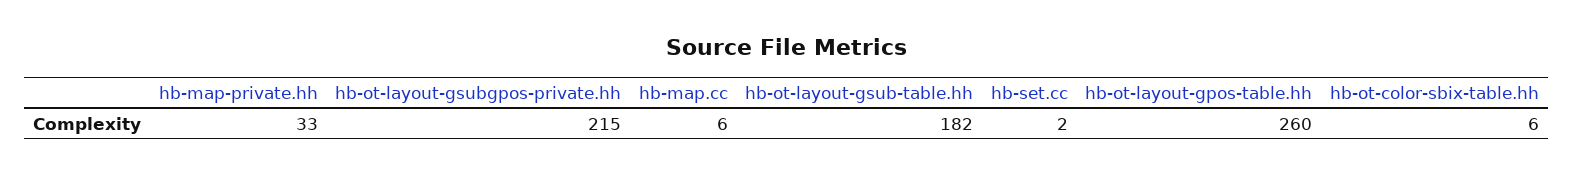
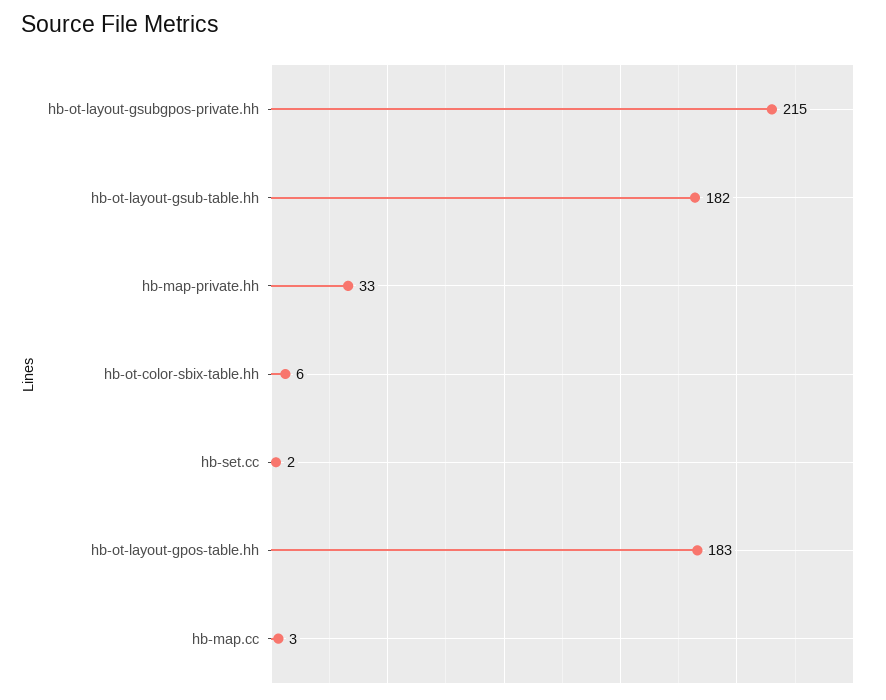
  {
    "hb-map-private.hh": 33,
    "hb-ot-layout-gsubgpos-private.hh": 215,
-   "hb-map.cc": 6,
+   "hb-map.cc": 3,
    "hb-ot-layout-gsub-table.hh": 182,
    "hb-set.cc": 2,
-   "hb-ot-layout-gpos-table.hh": 260,
+   "hb-ot-layout-gpos-table.hh": 183,
    "hb-ot-color-sbix-table.hh": 6
  }

